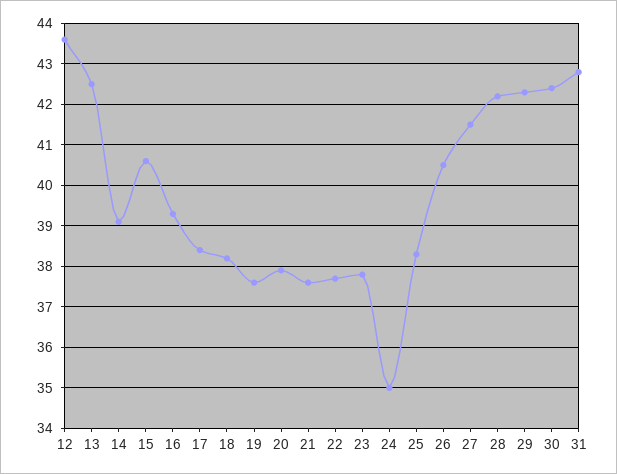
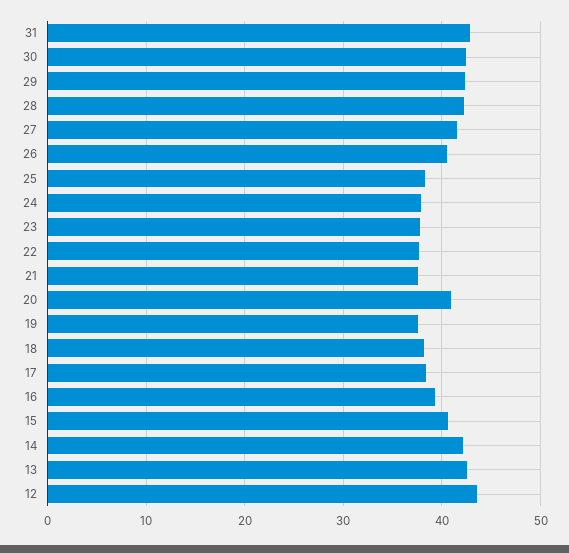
  {
    "12": 43.5,
    "13": 42.5,
-   "14": 39,
+   "14": 42,
    "15": 40.5,
    "16": 39.5,
    "17": 38.5,
    "18": 38,
    "19": 37.5,
-   "20": 38,
+   "20": 41,
    "21": 37.5,
    "22": 37.5,
    "23": 38,
-   "24": 35,
+   "24": 38,
    "25": 38.5,
    "26": 40.5,
    "27": 41.5,
    "28": 42,
    "29": 42.5,
    "30": 42.5,
    "31": 43
  }

